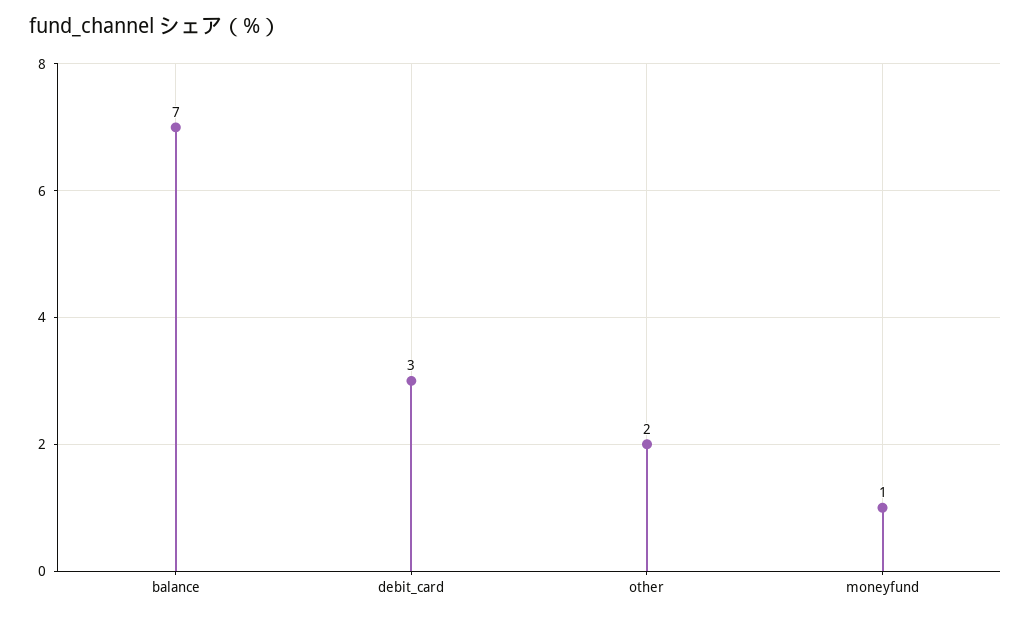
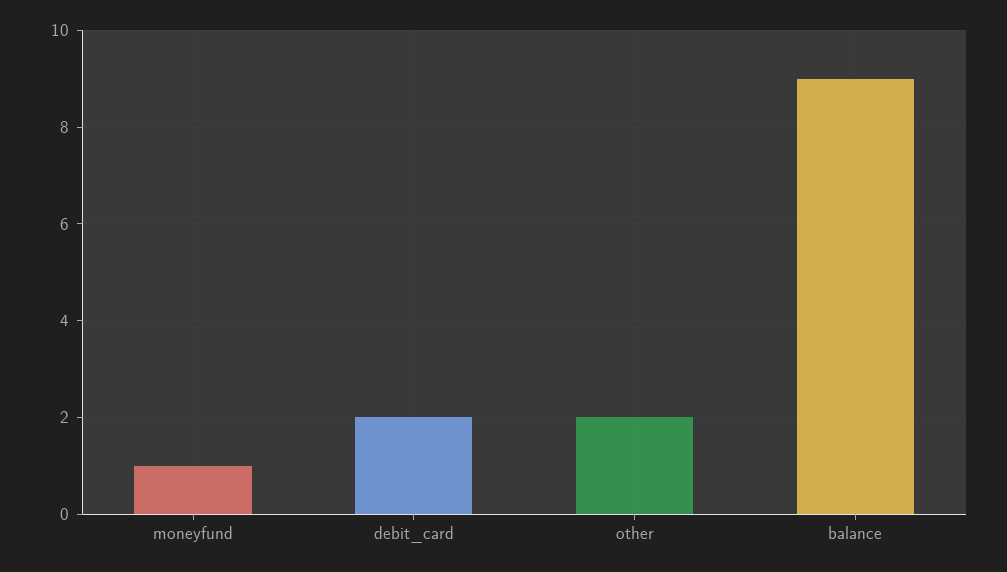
  {
-   "balance": 7,
+   "balance": 9,
-   "debit_card": 3,
+   "debit_card": 2,
    "other": 2,
    "moneyfund": 1
  }

